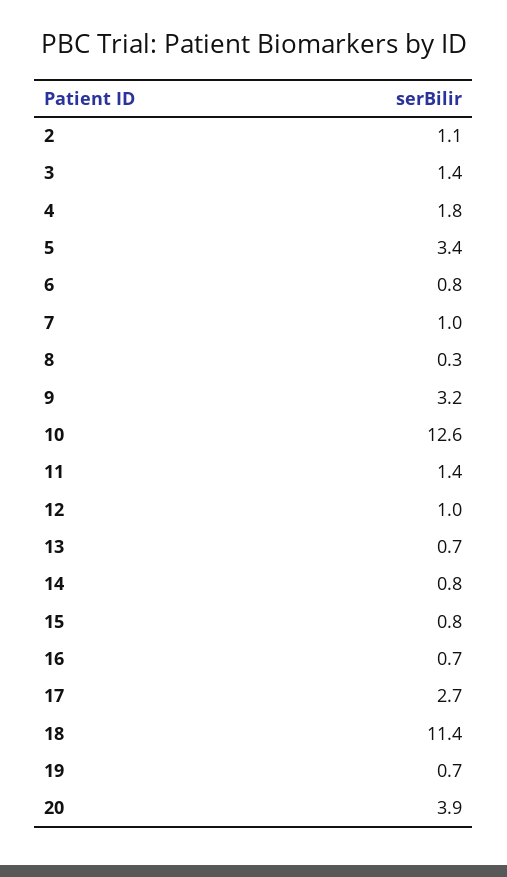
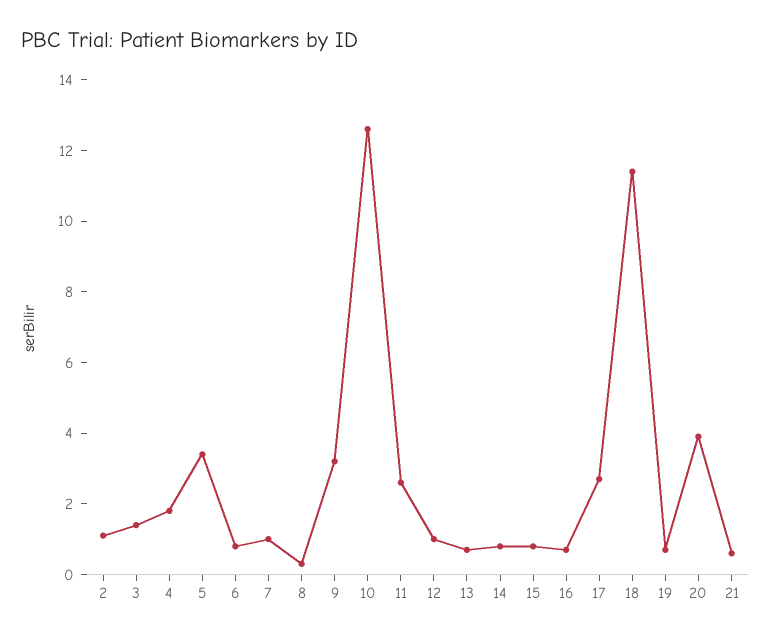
  {
    "2": 1.1,
    "3": 1.4,
    "4": 1.8,
    "5": 3.4,
    "6": 0.8,
    "7": 1,
    "8": 0.3,
    "9": 3.2,
    "10": 12.6,
-   "11": 1.4,
+   "11": 2.5,
    "12": 1,
    "13": 0.7,
    "14": 0.8,
    "15": 0.8,
    "16": 0.7,
    "17": 2.7,
    "18": 11.4,
    "19": 0.7,
-   "20": 3.9
+   "20": 3.9,
+   "21": 0.5
  }

